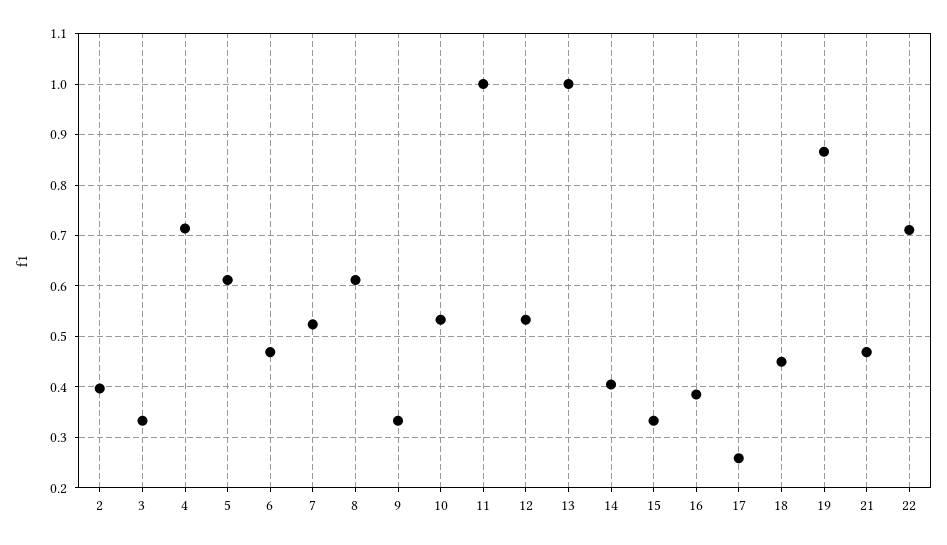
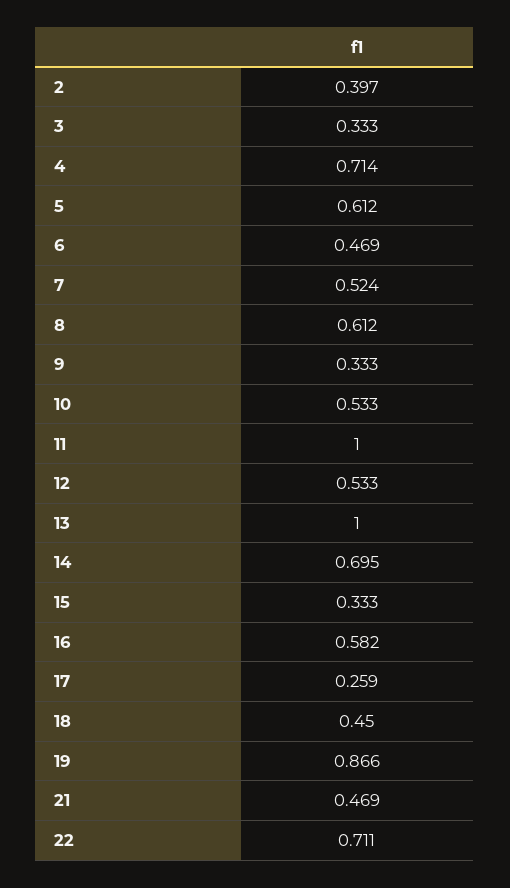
  {
    "2": 0.397,
    "3": 0.333,
    "4": 0.714,
    "5": 0.612,
    "6": 0.469,
    "7": 0.524,
    "8": 0.612,
    "9": 0.333,
    "10": 0.533,
    "11": 1,
    "12": 0.533,
    "13": 1,
-   "14": 0.4,
+   "14": 0.695,
    "15": 0.333,
-   "16": 0.38,
+   "16": 0.582,
    "17": 0.259,
    "18": 0.45,
    "19": 0.866,
    "21": 0.469,
    "22": 0.711
  }

